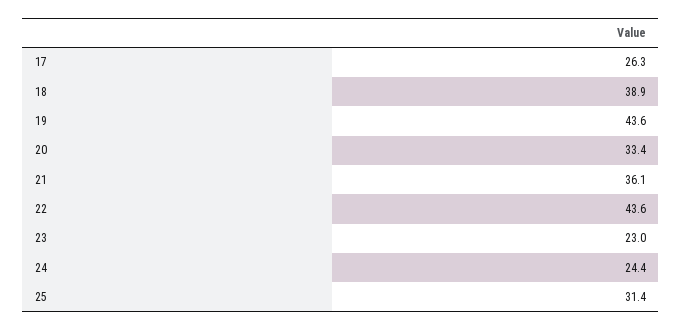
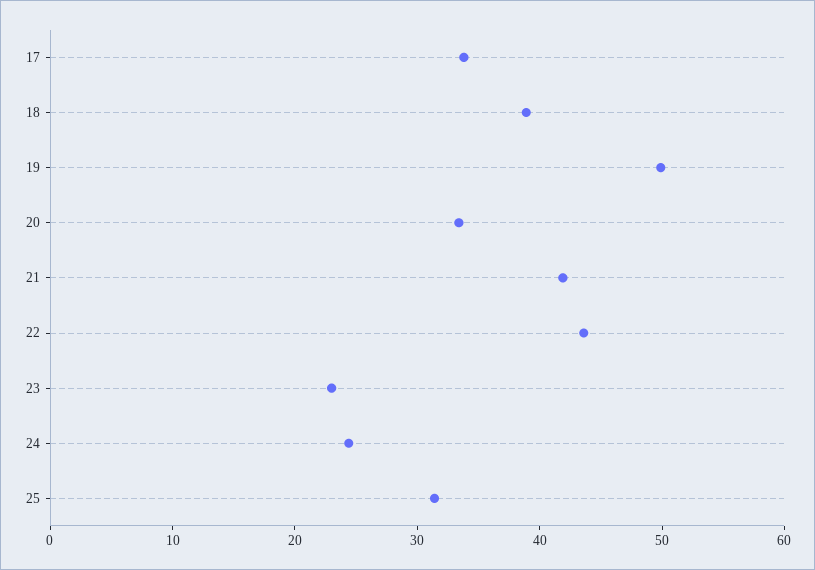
  {
-   "17": 26.3,
+   "17": 34,
    "18": 38.9,
-   "19": 43.6,
+   "19": 50,
    "20": 33.4,
-   "21": 36.1,
+   "21": 42,
    "22": 43.6,
    "23": 23,
    "24": 24.4,
    "25": 31.4
  }

